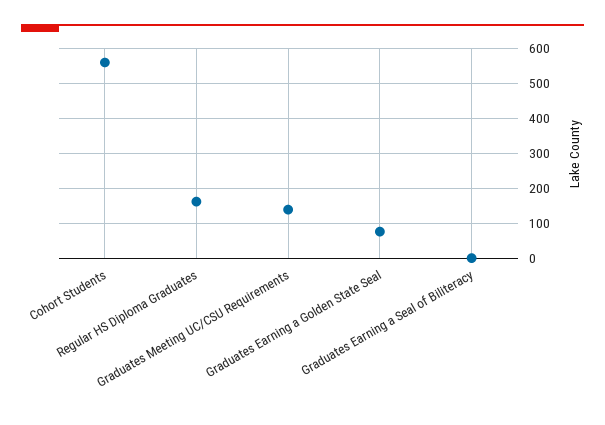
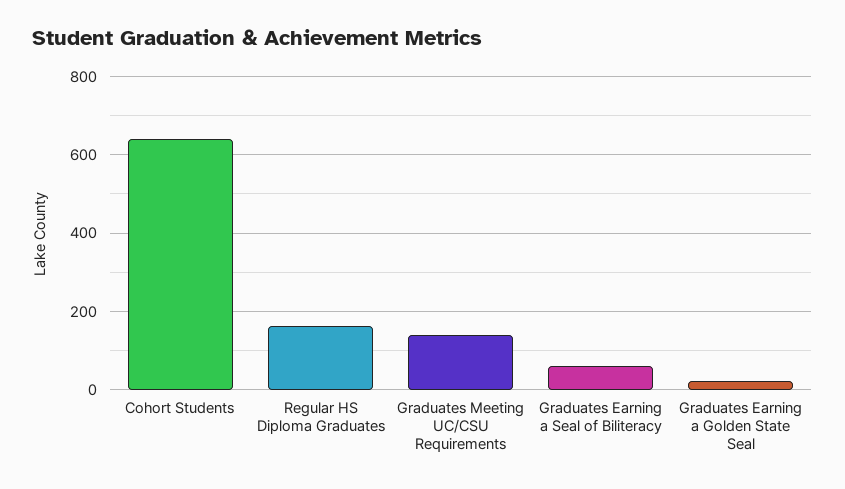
  {
-   "Cohort Students": 560,
+   "Cohort Students": 640,
    "Regular HS Diploma Graduates": 160,
    "Graduates Meeting UC/CSU Requirements": 140,
-   "Graduates Earning a Golden State Seal": 80,
+   "Graduates Earning a Golden State Seal": 20,
-   "Graduates Earning a Seal of Biliteracy": 0
+   "Graduates Earning a Seal of Biliteracy": 60
  }

